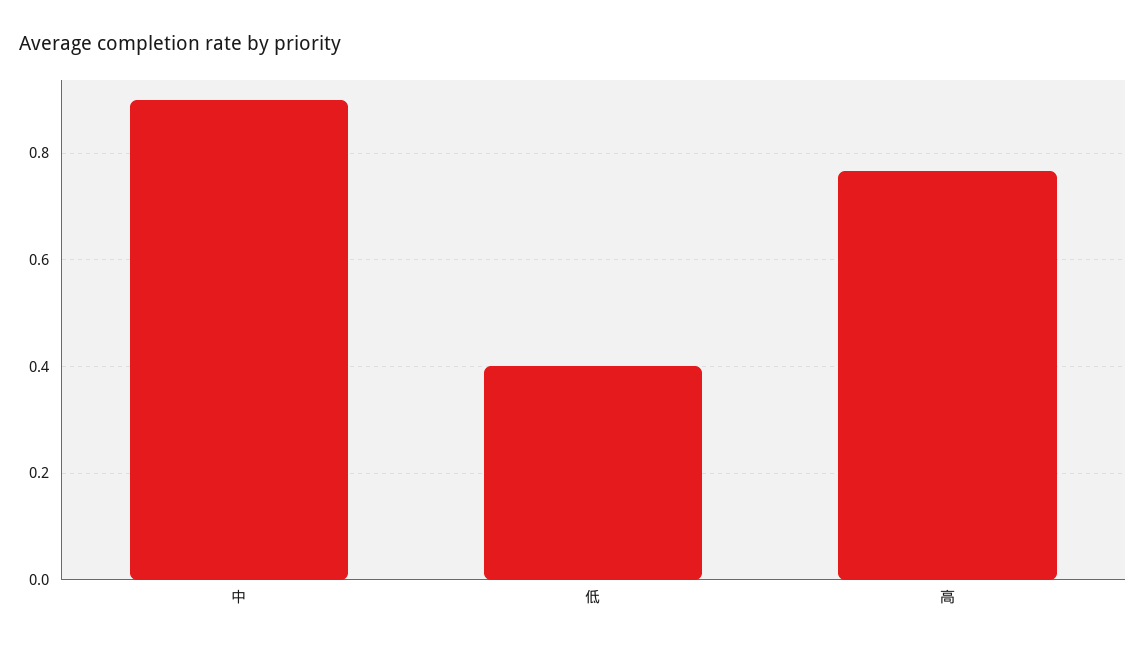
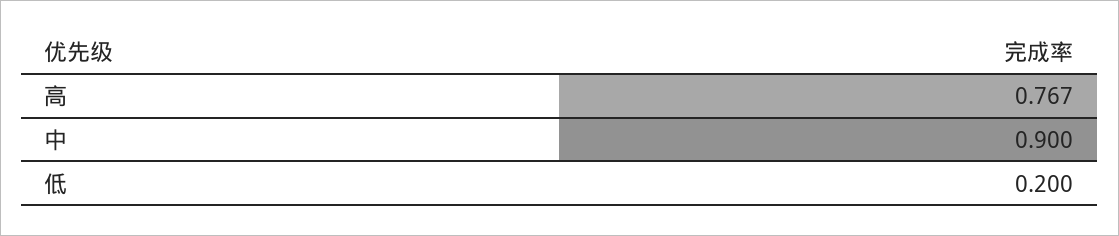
  {
    "中": 0.9,
-   "低": 0.4,
+   "低": 0.2,
    "高": 0.767
  }

